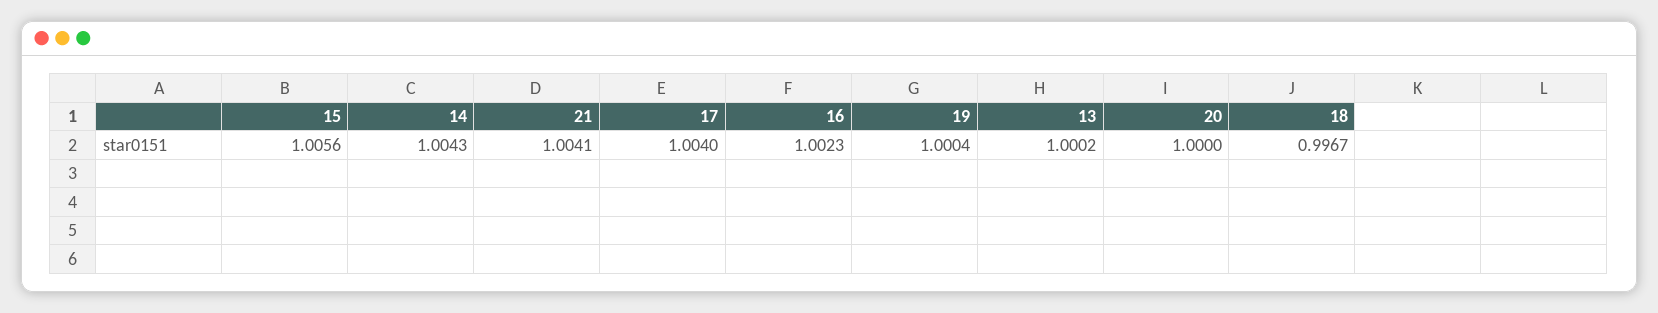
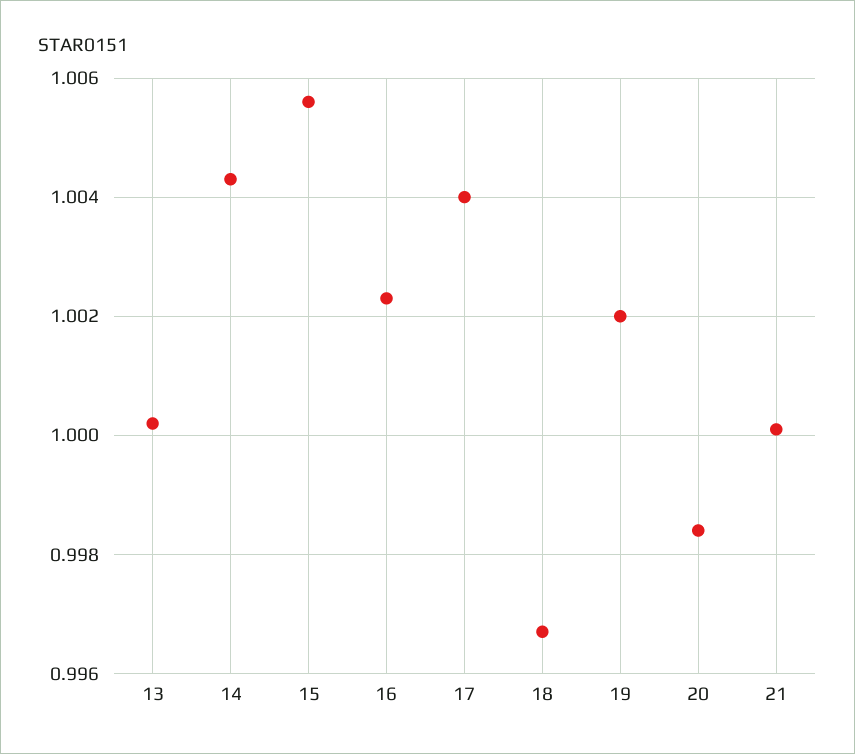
  {
    "15": 1.0056,
    "14": 1.0043,
-   "21": 1.0041,
+   "21": 1,
    "17": 1.004,
    "16": 1.0023,
-   "19": 1.0004,
+   "19": 1.002,
    "13": 1.0002,
-   "20": 1,
+   "20": 0.9985,
    "18": 0.9967
  }

